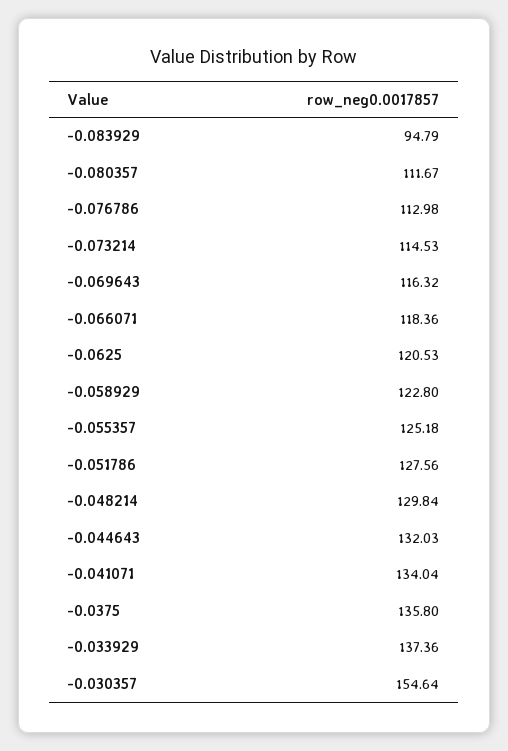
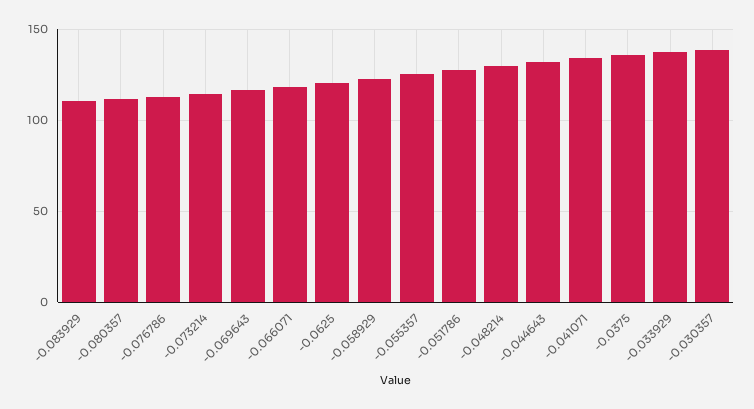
  {
-   "-0.083929": 94.79,
+   "-0.083929": 110,
    "-0.080357": 111.67,
    "-0.076786": 112.98,
    "-0.073214": 114.53,
    "-0.069643": 116.32,
    "-0.066071": 118.36,
    "-0.0625": 120.53,
    "-0.058929": 122.8,
    "-0.055357": 125.18,
    "-0.051786": 127.56,
    "-0.048214": 129.84,
    "-0.044643": 132.03,
    "-0.041071": 134.04,
    "-0.0375": 135.8,
    "-0.033929": 137.36,
-   "-0.030357": 154.64
+   "-0.030357": 140
  }

